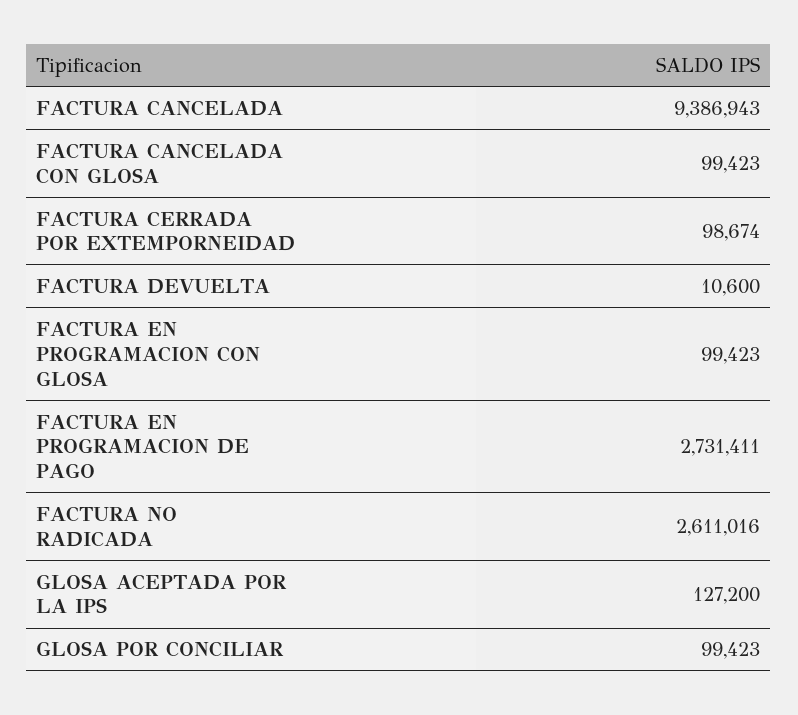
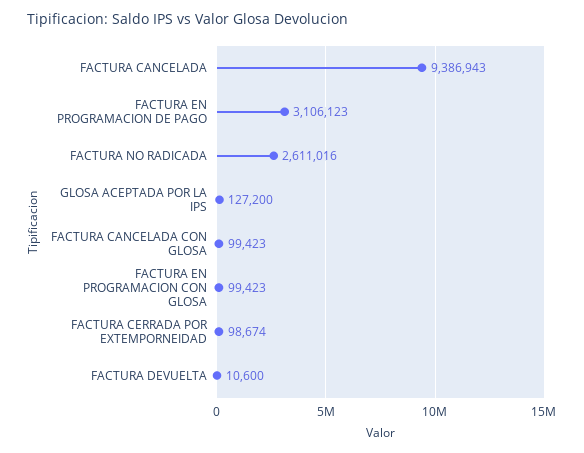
  {
    "FACTURA CANCELADA": 9386943,
    "FACTURA CANCELADA CON GLOSA": 99423,
    "FACTURA CERRADA POR EXTEMPORNEIDAD": 98674,
    "FACTURA DEVUELTA": 10600,
    "FACTURA EN PROGRAMACION CON GLOSA": 99423,
-   "FACTURA EN PROGRAMACION DE PAGO": 2731411,
+   "FACTURA EN PROGRAMACION DE PAGO": 3106123,
    "FACTURA NO RADICADA": 2611016,
-   "GLOSA ACEPTADA POR LA IPS": 127200,
+   "GLOSA ACEPTADA POR LA IPS": 127200
-   "GLOSA POR CONCILIAR": 99423
  }

